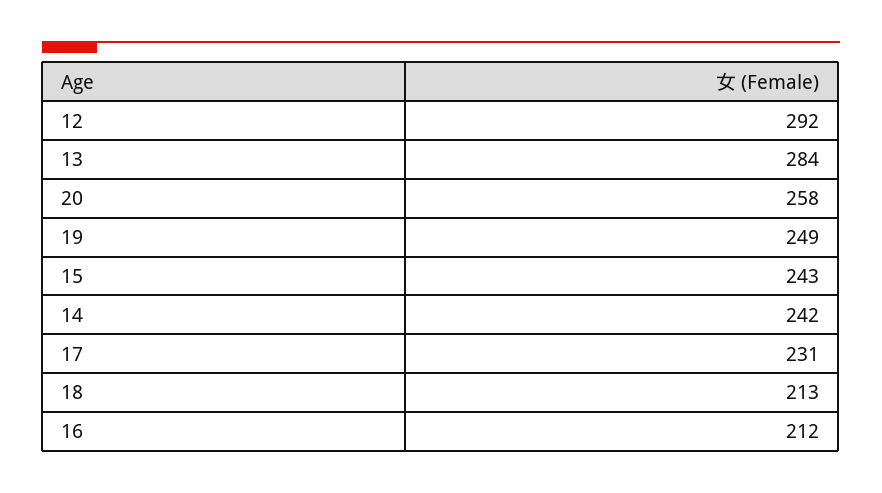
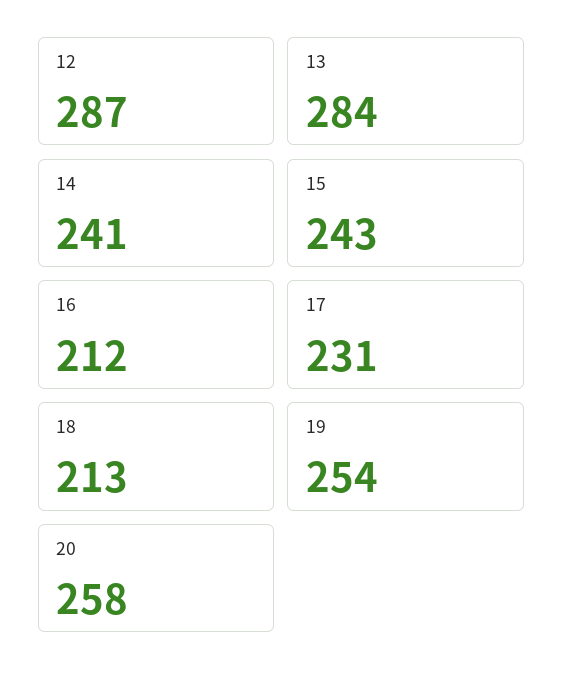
  {
-   "12": 292,
+   "12": 287,
    "13": 284,
    "20": 258,
-   "19": 249,
+   "19": 254,
    "15": 243,
-   "14": 242,
+   "14": 241,
    "17": 231,
    "18": 213,
    "16": 212
  }

